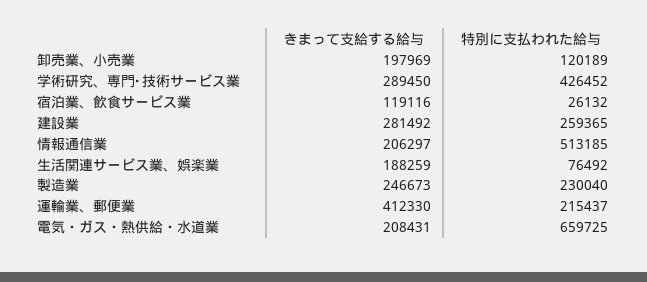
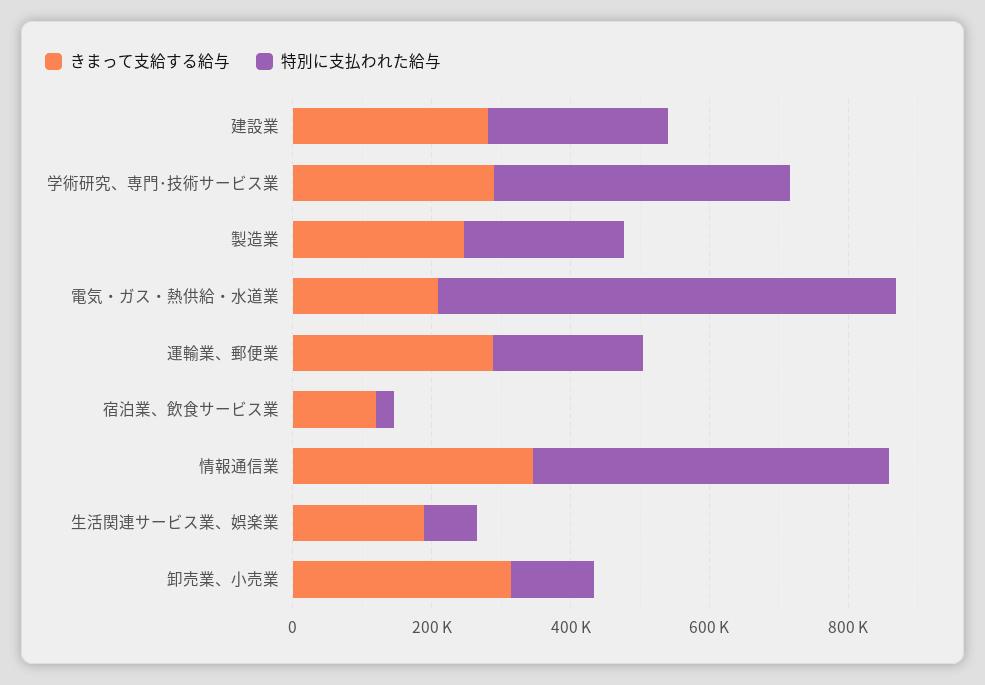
  {
    "きまって支給する給与": {
-     "卸売業、小売業": 197969,
+     "卸売業、小売業": 300000,
      "学術研究、専門･技術サービス業": 289450,
      "宿泊業、飲食サービス業": 119116,
      "建設業": 281492,
-     "情報通信業": 206297,
+     "情報通信業": 350000,
      "生活関連サービス業、娯楽業": 188259,
      "製造業": 246673,
-     "運輸業、郵便業": 412330,
+     "運輸業、郵便業": 300000,
      "電気・ガス・熱供給・水道業": 208431
    },
    "特別に支払われた給与": {
      "卸売業、小売業": 120189,
      "学術研究、専門･技術サービス業": 426452,
      "宿泊業、飲食サービス業": 26132,
      "建設業": 259365,
      "情報通信業": 513185,
      "生活関連サービス業、娯楽業": 76492,
      "製造業": 230040,
      "運輸業、郵便業": 215437,
      "電気・ガス・熱供給・水道業": 659725
    }
  }

